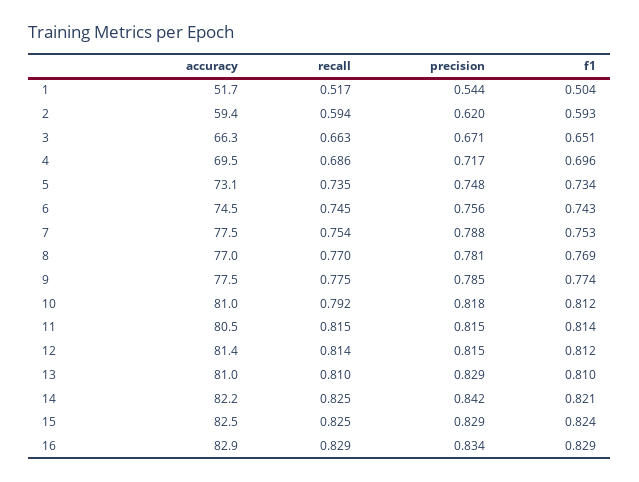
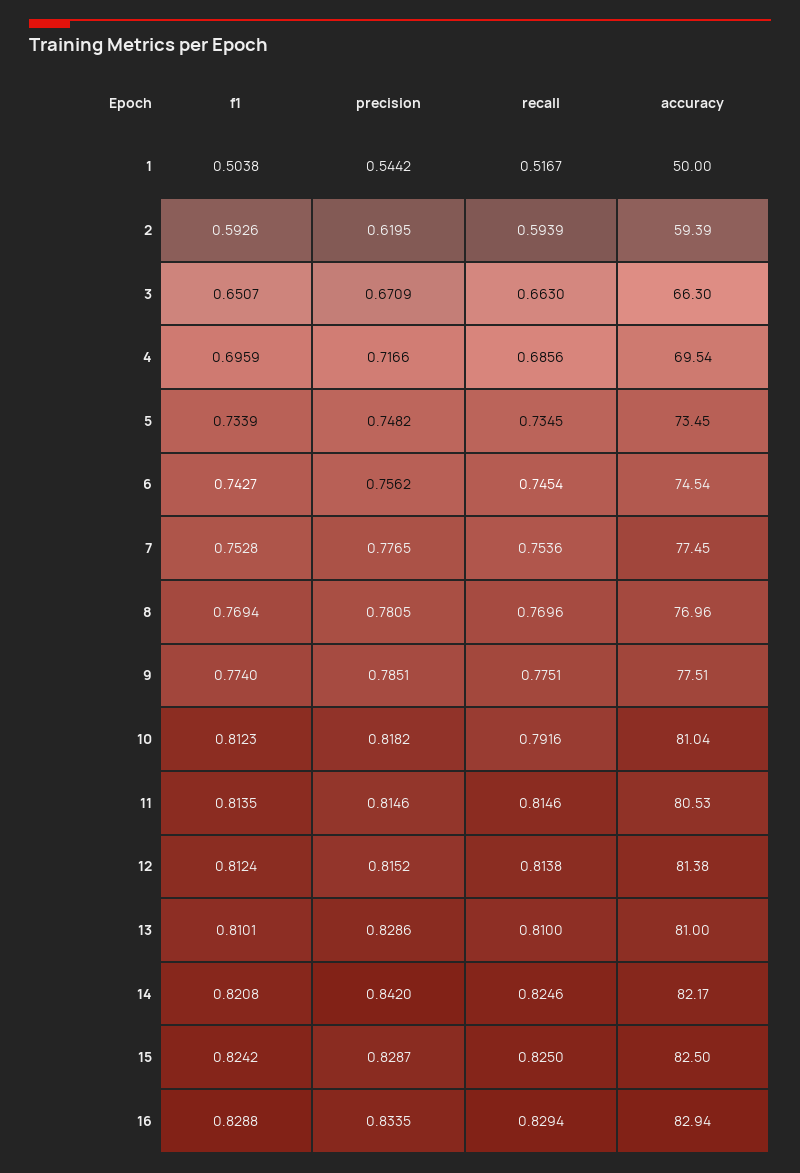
  {
    "accuracy": {
-     "1": 51.7,
+     "1": 50,
      "2": 59.39,
      "3": 66.3,
      "4": 69.54,
-     "5": 73.1,
+     "5": 73.45,
      "6": 74.54,
      "7": 77.45,
      "8": 76.96,
      "9": 77.51,
      "10": 81.04,
      "11": 80.53,
      "12": 81.38,
      "13": 81,
      "14": 82.17,
      "15": 82.5,
      "16": 82.94
    },
    "recall": {
      "1": 0.5167,
      "2": 0.5939,
      "3": 0.663,
      "4": 0.6856,
      "5": 0.7345,
      "6": 0.7454,
      "7": 0.7536,
      "8": 0.7696,
      "9": 0.7751,
      "10": 0.7916,
      "11": 0.8146,
      "12": 0.8138,
      "13": 0.81,
      "14": 0.8246,
      "15": 0.825,
      "16": 0.8294
    },
    "precision": {
      "1": 0.5442,
      "2": 0.6195,
      "3": 0.6709,
      "4": 0.7166,
      "5": 0.7482,
      "6": 0.7562,
-     "7": 0.788,
+     "7": 0.7765,
      "8": 0.7805,
      "9": 0.7851,
      "10": 0.8182,
      "11": 0.8146,
      "12": 0.8152,
      "13": 0.8286,
      "14": 0.842,
      "15": 0.8287,
      "16": 0.8335
    },
    "f1": {
      "1": 0.5038,
      "2": 0.5926,
      "3": 0.6507,
      "4": 0.6959,
      "5": 0.7339,
      "6": 0.7427,
      "7": 0.7528,
      "8": 0.7694,
      "9": 0.774,
      "10": 0.8123,
      "11": 0.8135,
      "12": 0.8124,
      "13": 0.8101,
      "14": 0.8208,
      "15": 0.8242,
      "16": 0.8288
    }
  }

